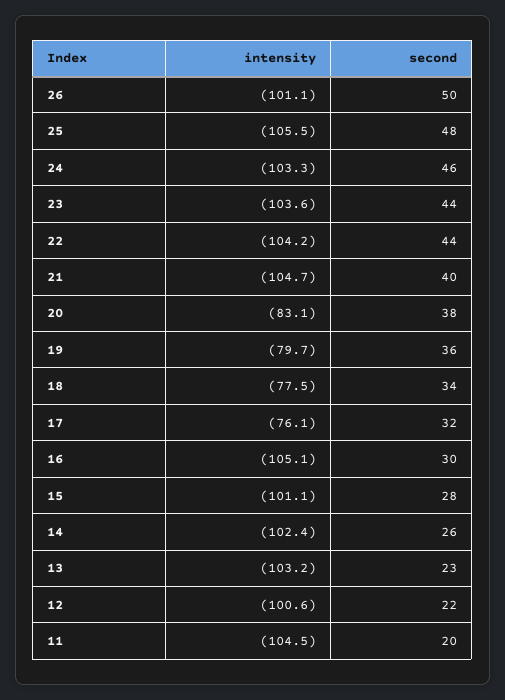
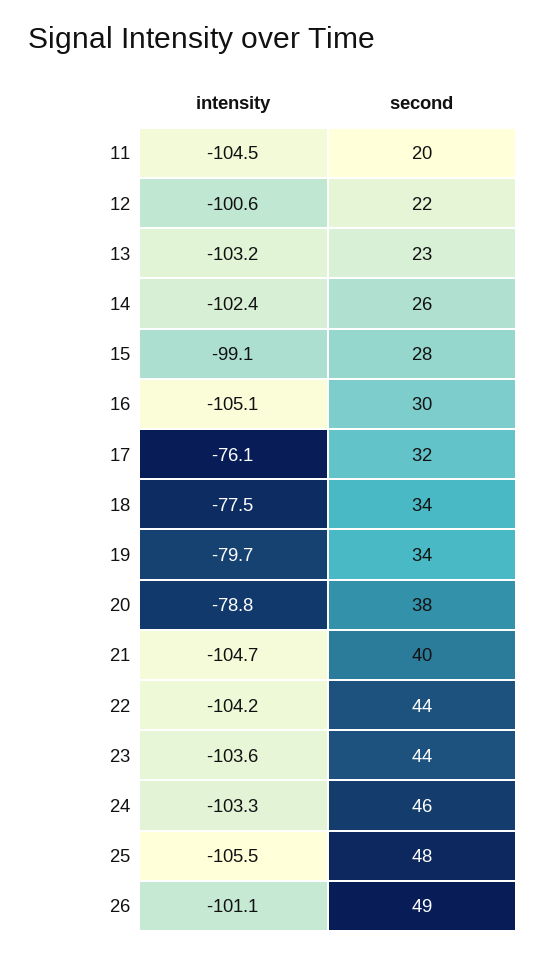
  {
    "intensity": {
      "26": -101.1,
      "25": -105.5,
      "24": -103.3,
      "23": -103.6,
      "22": -104.2,
      "21": -104.7,
-     "20": -83.1,
+     "20": -78.8,
      "19": -79.7,
      "18": -77.5,
      "17": -76.1,
      "16": -105.1,
-     "15": -101.1,
+     "15": -99.1,
      "14": -102.4,
      "13": -103.2,
      "12": -100.6,
      "11": -104.5
    },
    "second": {
-     "26": 50,
+     "26": 49,
      "25": 48,
      "24": 46,
      "23": 44,
      "22": 44,
      "21": 40,
      "20": 38,
-     "19": 36,
+     "19": 34,
      "18": 34,
      "17": 32,
      "16": 30,
      "15": 28,
      "14": 26,
      "13": 23,
      "12": 22,
      "11": 20
    }
  }

